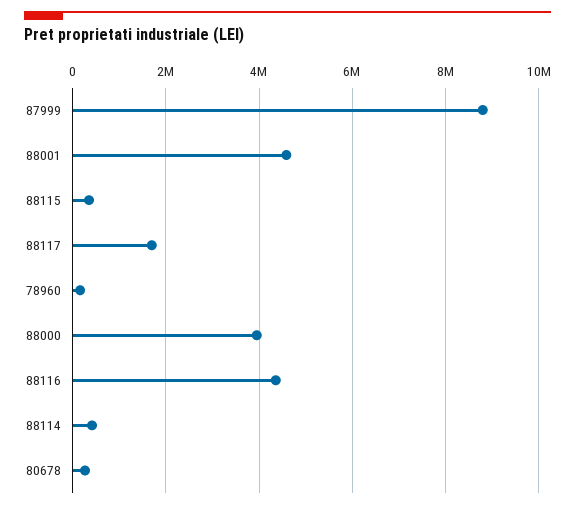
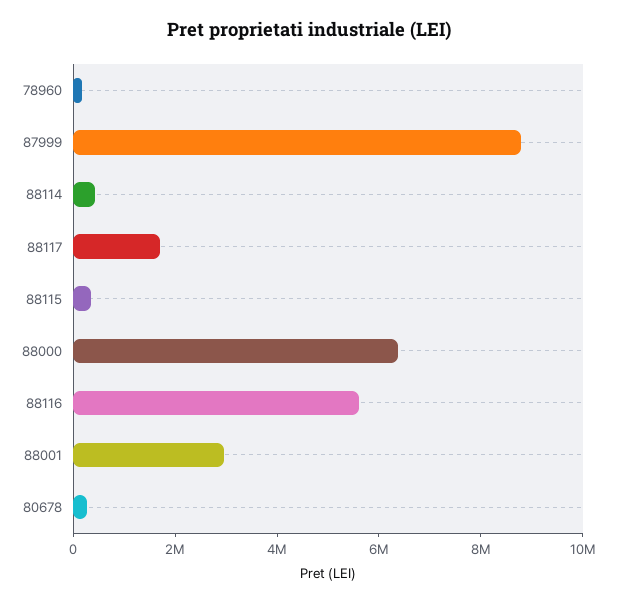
  {
    "87999": 8800000,
-   "88001": 4600000,
+   "88001": 3000000,
    "88115": 400000,
    "88117": 1600000,
    "78960": 200000,
-   "88000": 4000000,
+   "88000": 6500000,
-   "88116": 4400000,
+   "88116": 5500000,
    "88114": 400000,
    "80678": 200000
  }

